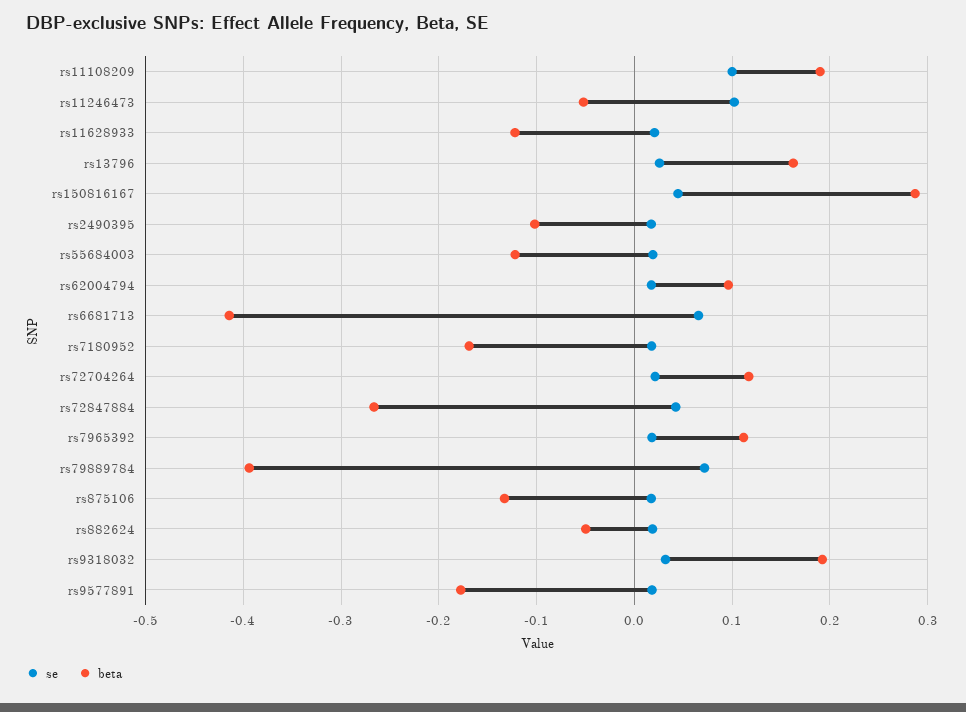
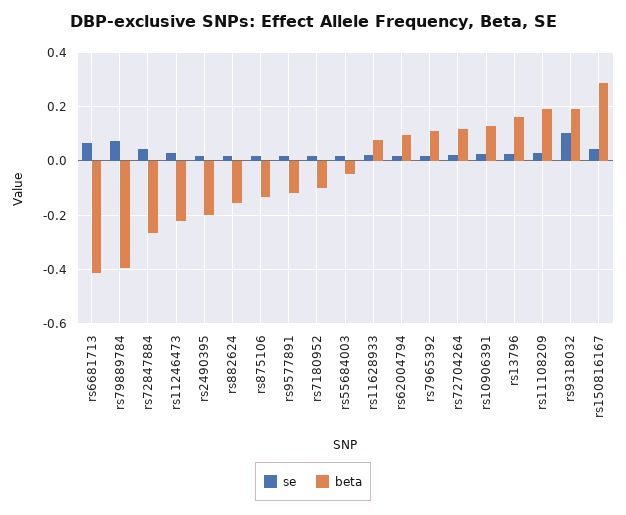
  {
    "se": {
-     "rs11108209": 0.1,
+     "rs11108209": 0.025,
-     "rs11246473": 0.1,
+     "rs11246473": 0.025,
      "rs11628933": 0.02,
      "rs13796": 0.03,
      "rs150816167": 0.04,
      "rs2490395": 0.02,
      "rs55684003": 0.02,
      "rs62004794": 0.02,
      "rs6681713": 0.07,
      "rs7180952": 0.02,
      "rs72704264": 0.02,
      "rs72847884": 0.04,
      "rs7965392": 0.02,
      "rs79889784": 0.07,
      "rs875106": 0.02,
      "rs882624": 0.02,
-     "rs9318032": 0.03,
+     "rs9318032": 0.1,
-     "rs9577891": 0.02
+     "rs9577891": 0.02,
+     "rs10906391": 0.025
    },
    "beta": {
      "rs11108209": 0.19,
-     "rs11246473": -0.05,
+     "rs11246473": -0.225,
-     "rs11628933": -0.12,
+     "rs11628933": 0.075,
      "rs13796": 0.16,
      "rs150816167": 0.29,
-     "rs2490395": -0.1,
+     "rs2490395": -0.2,
-     "rs55684003": -0.12,
+     "rs55684003": -0.05,
      "rs62004794": 0.1,
      "rs6681713": -0.41,
-     "rs7180952": -0.17,
+     "rs7180952": -0.1,
      "rs72704264": 0.12,
      "rs72847884": -0.27,
      "rs7965392": 0.11,
      "rs79889784": -0.39,
      "rs875106": -0.13,
-     "rs882624": -0.05,
+     "rs882624": -0.15,
      "rs9318032": 0.19,
-     "rs9577891": -0.18
+     "rs9577891": -0.125,
+     "rs10906391": 0.125
    }
  }

